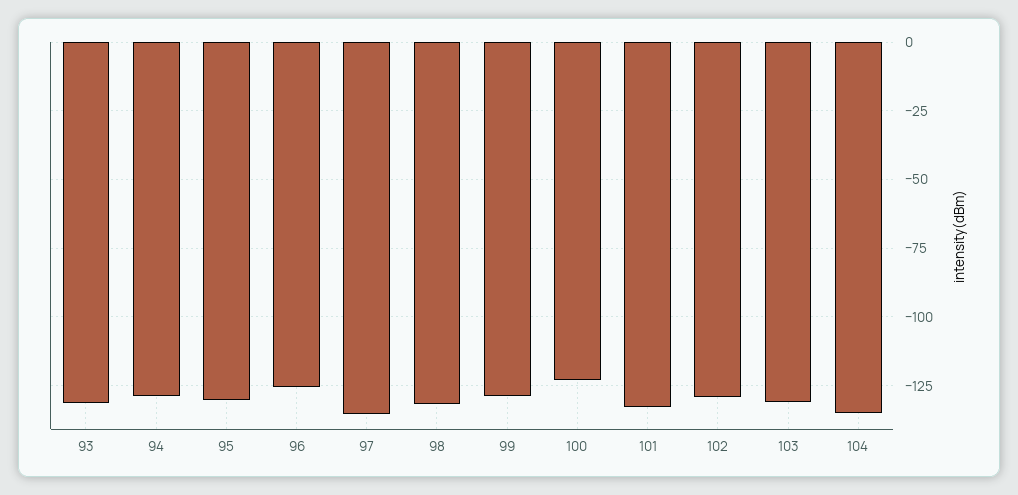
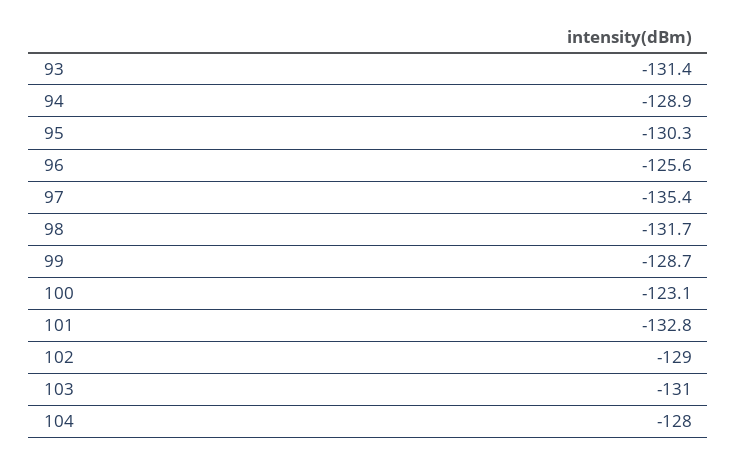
  {
    "93": -131.4,
    "94": -128.9,
    "95": -130.3,
    "96": -125.6,
    "97": -135.4,
    "98": -131.7,
    "99": -128.7,
    "100": -123.1,
    "101": -132.8,
    "102": -129,
    "103": -131,
-   "104": -135
+   "104": -128
  }

